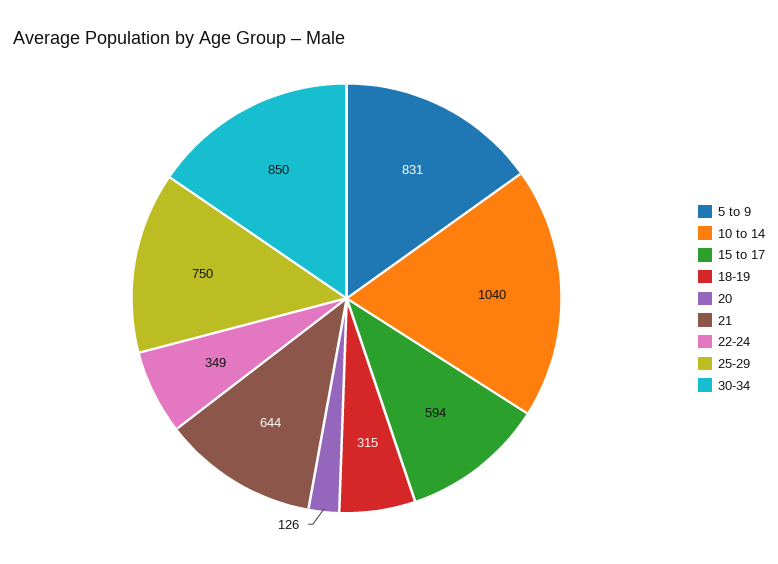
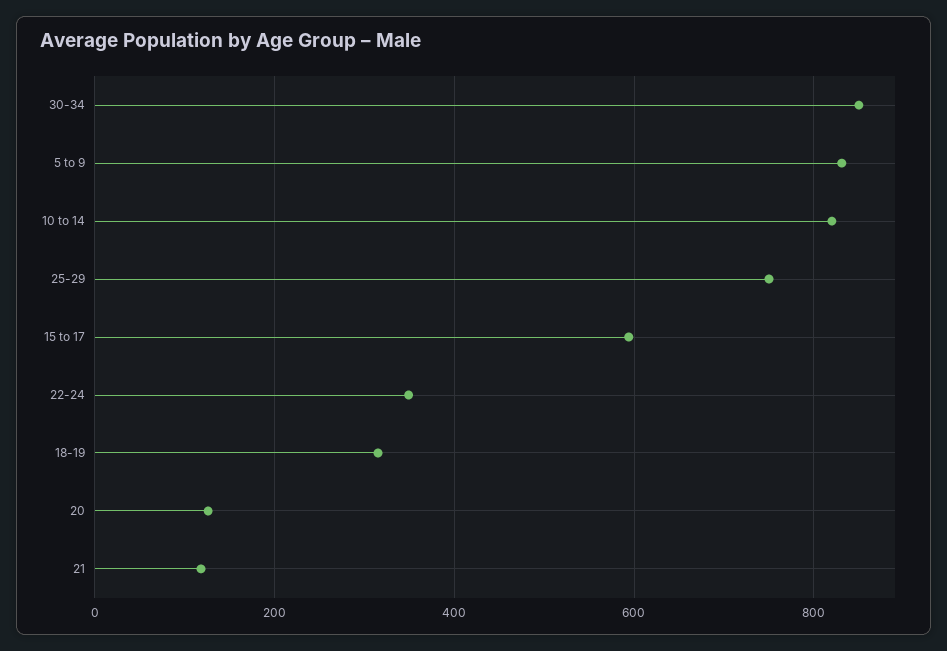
  {
    "5 to 9": 831,
-   "10 to 14": 1040,
+   "10 to 14": 820,
    "15 to 17": 594,
    "18-19": 315,
    "20": 126,
-   "21": 644,
+   "21": 120,
    "22-24": 349,
    "25-29": 750,
    "30-34": 850
  }

